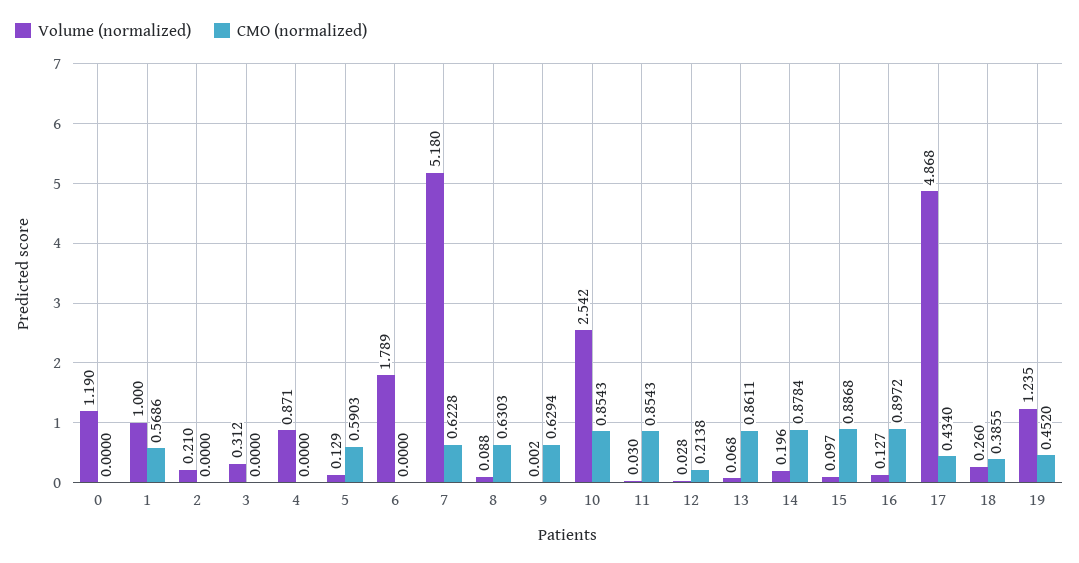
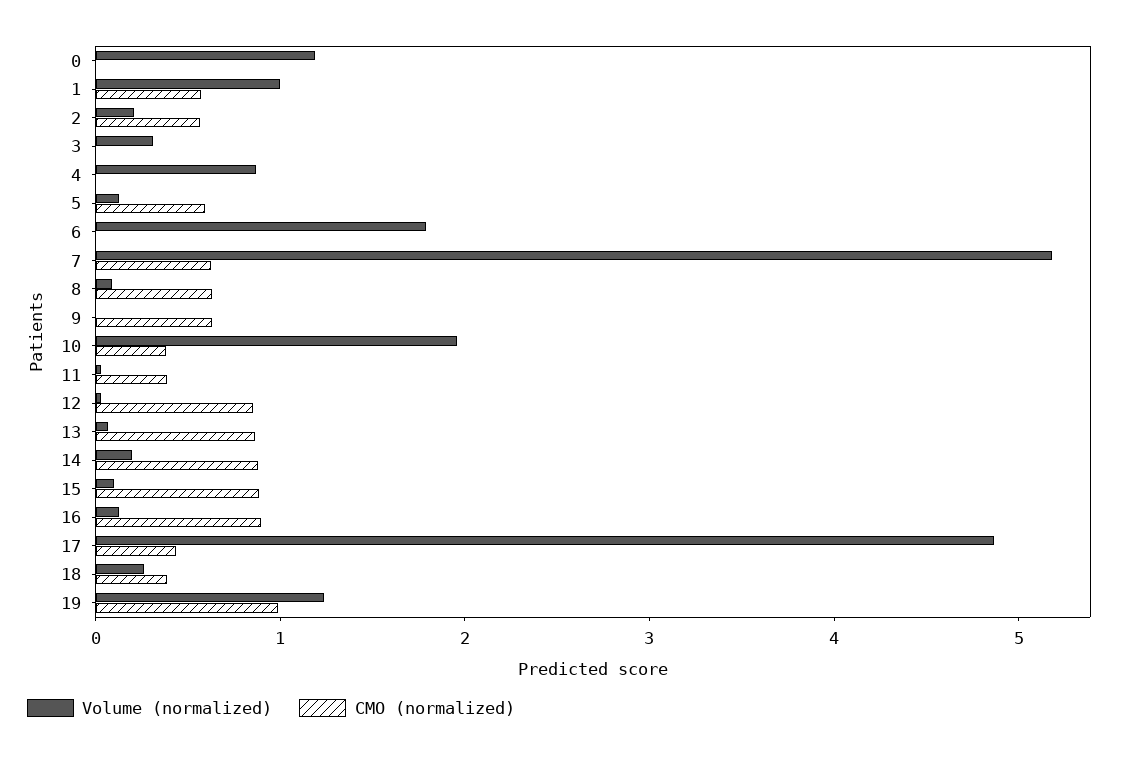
  {
    "Volume (normalized)": {
      "0": 1.19,
      "1": 1,
      "2": 0.21,
      "3": 0.312,
      "4": 0.871,
      "5": 0.129,
      "6": 1.789,
      "7": 5.18,
      "8": 0.088,
      "9": 0.002,
-     "10": 2.542,
+     "10": 2,
      "11": 0.03,
      "12": 0.028,
      "13": 0.068,
      "14": 0.196,
      "15": 0.097,
      "16": 0.127,
      "17": 4.868,
      "18": 0.26,
      "19": 1.235
    },
    "CMO (normalized)": {
      "0": 0,
      "1": 0.5686,
-     "2": 0,
+     "2": 0.6,
      "3": 0,
      "4": 0,
      "5": 0.5903,
      "6": 0,
      "7": 0.6228,
      "8": 0.6303,
      "9": 0.6294,
-     "10": 0.8543,
+     "10": 0.4,
-     "11": 0.8543,
+     "11": 0.4,
-     "12": 0.2138,
+     "12": 0.8,
      "13": 0.8611,
      "14": 0.8784,
      "15": 0.8868,
      "16": 0.8972,
      "17": 0.434,
      "18": 0.3855,
-     "19": 0.452
+     "19": 1
    }
  }

